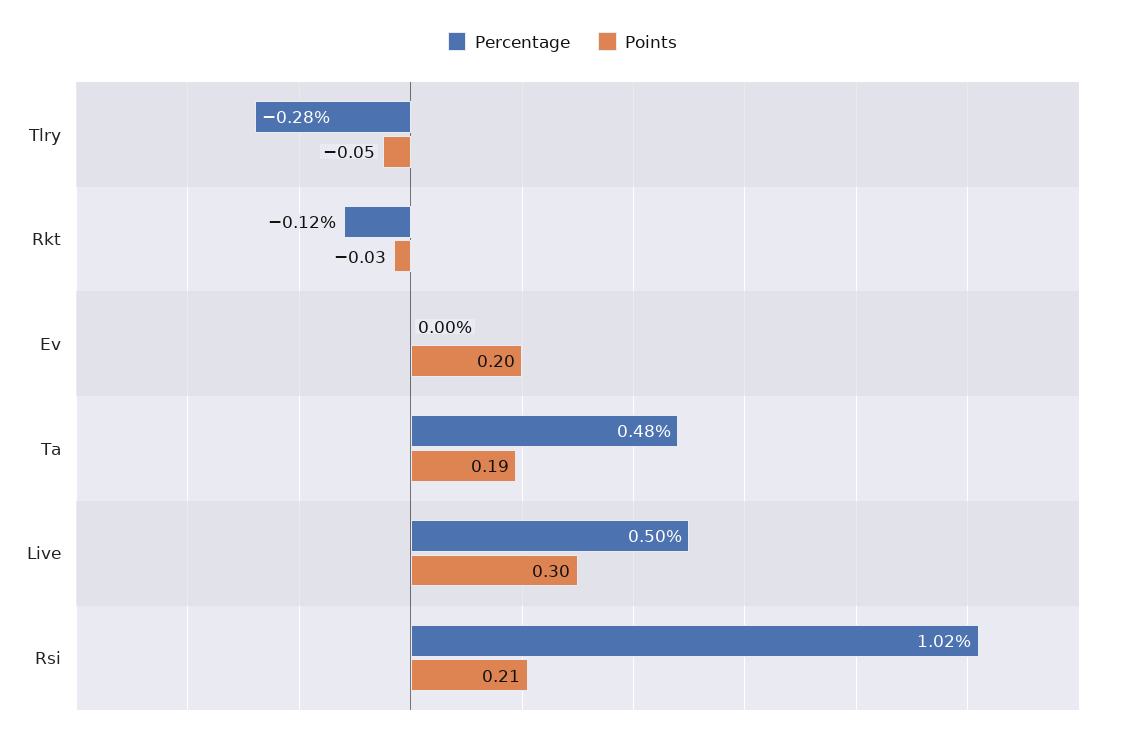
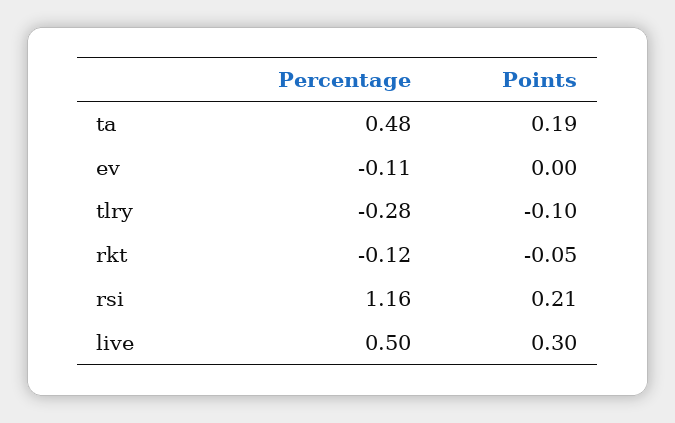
  {
    "Percentage": {
      "Tlry": -0.28,
      "Rkt": -0.12,
-     "Ev": 0,
+     "Ev": -0.11,
      "Ta": 0.48,
      "Live": 0.5,
-     "Rsi": 1.02
+     "Rsi": 1.16
    },
    "Points": {
-     "Tlry": -0.05,
+     "Tlry": -0.1,
-     "Rkt": -0.03,
+     "Rkt": -0.05,
-     "Ev": 0.2,
+     "Ev": 0,
      "Ta": 0.19,
      "Live": 0.3,
      "Rsi": 0.21
    }
  }

